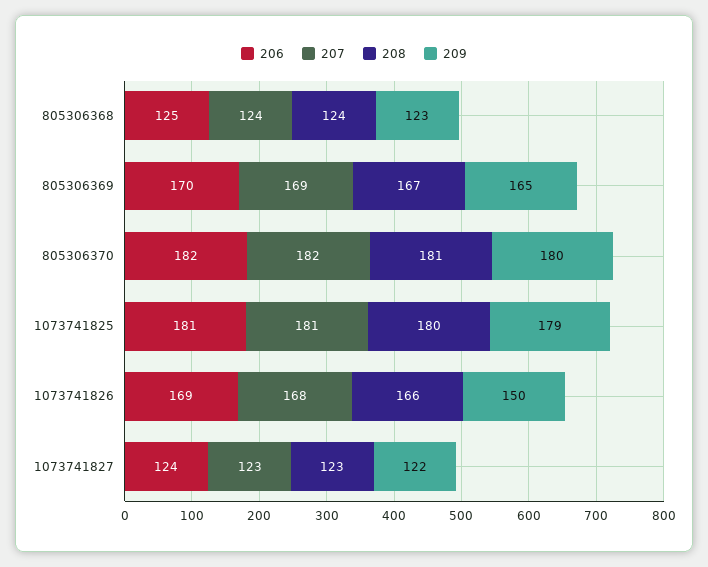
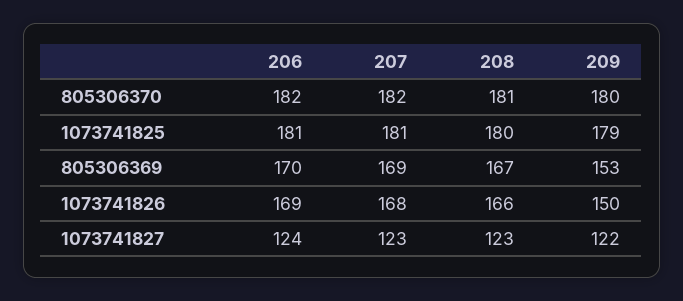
  {
    "206": {
-     "805306368": 125,
      "805306369": 170,
      "805306370": 182,
      "1073741825": 181,
      "1073741826": 169,
      "1073741827": 124
    },
    "207": {
-     "805306368": 124,
      "805306369": 169,
      "805306370": 182,
      "1073741825": 181,
      "1073741826": 168,
      "1073741827": 123
    },
    "208": {
-     "805306368": 124,
      "805306369": 167,
      "805306370": 181,
      "1073741825": 180,
      "1073741826": 166,
      "1073741827": 123
    },
    "209": {
-     "805306368": 123,
-     "805306369": 165,
+     "805306369": 153,
      "805306370": 180,
      "1073741825": 179,
      "1073741826": 150,
      "1073741827": 122
    }
  }

